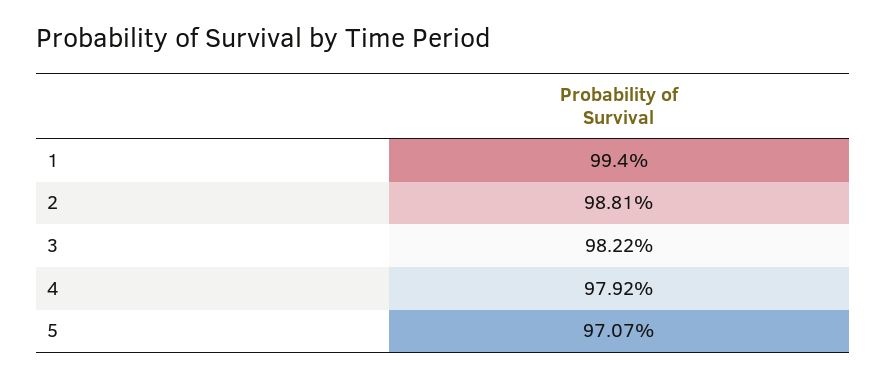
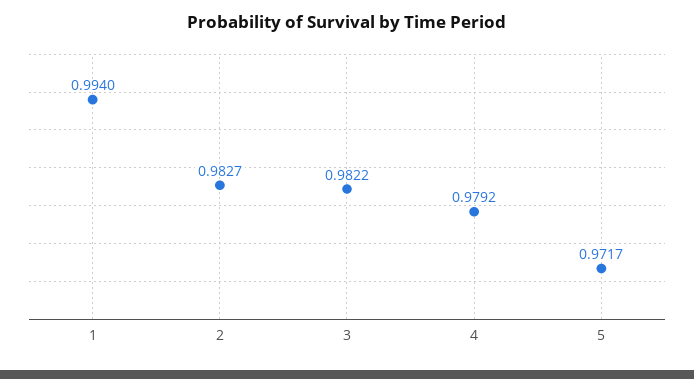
  {
    "1": 0.994,
-   "2": 0.9881,
+   "2": 0.9827,
    "3": 0.9822,
    "4": 0.9792,
-   "5": 0.9707
+   "5": 0.9717
  }

